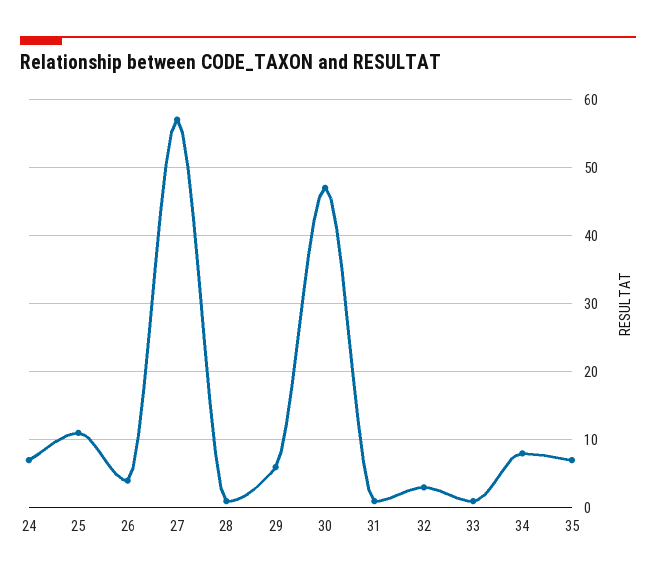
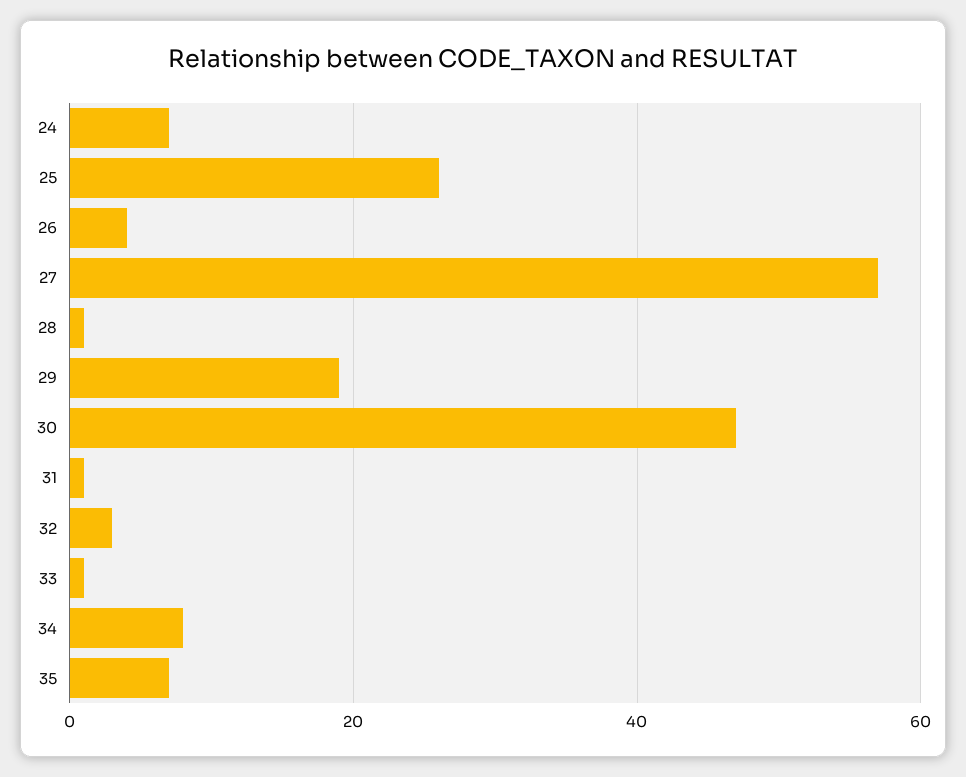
  {
    "24": 7,
-   "25": 11,
+   "25": 25,
    "26": 4,
    "27": 57,
    "28": 1,
-   "29": 6,
+   "29": 20,
    "30": 47,
    "31": 1,
    "32": 3,
    "33": 1,
    "34": 8,
    "35": 7
  }

